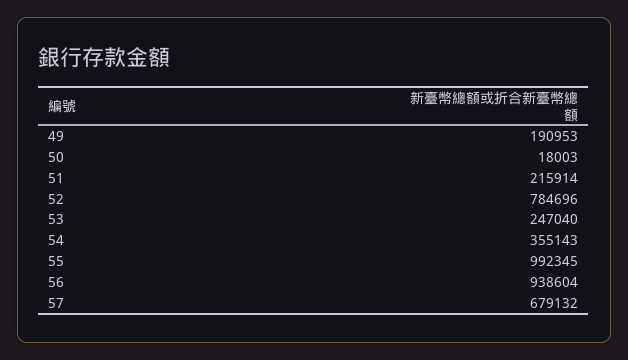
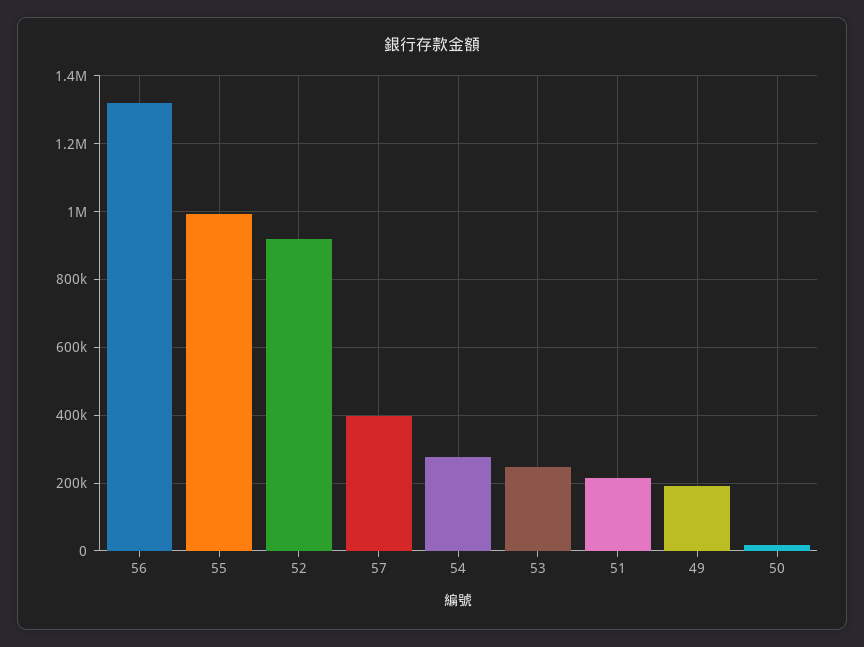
  {
    "49": 190953,
    "50": 18003,
    "51": 215914,
-   "52": 784696,
+   "52": 920000,
    "53": 247040,
-   "54": 355143,
+   "54": 280000,
    "55": 992345,
-   "56": 938604,
+   "56": 1320000,
-   "57": 679132
+   "57": 400000
  }

